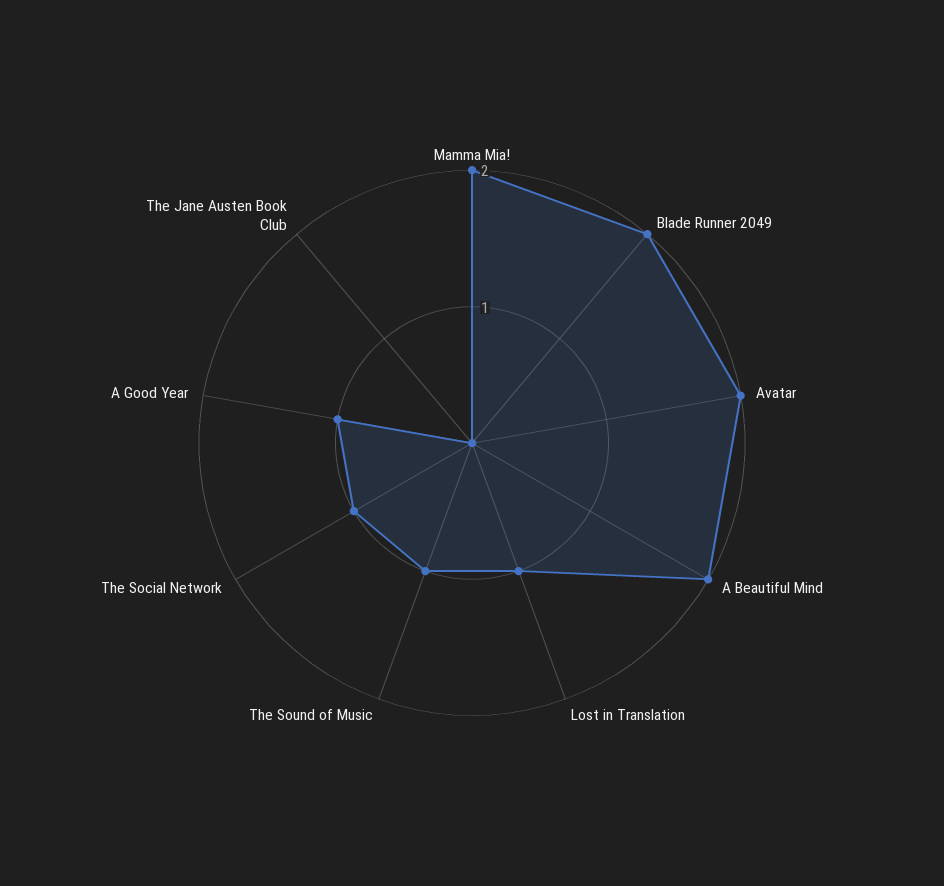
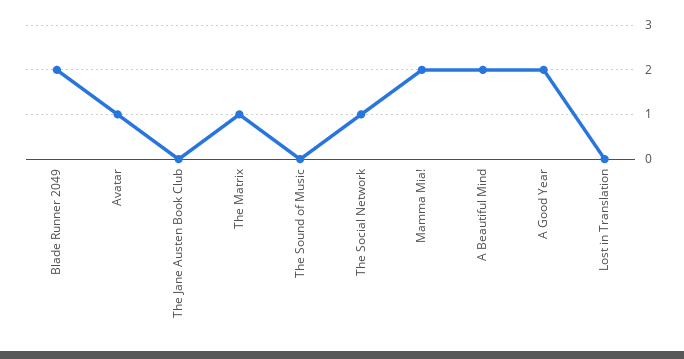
  {
    "Mamma Mia!": 2,
    "Blade Runner 2049": 2,
-   "Avatar": 2,
+   "Avatar": 1,
    "A Beautiful Mind": 2,
-   "Lost in Translation": 1,
+   "Lost in Translation": 0,
-   "The Sound of Music": 1,
+   "The Sound of Music": 0,
    "The Social Network": 1,
-   "A Good Year": 1,
+   "A Good Year": 2,
-   "The Jane Austen Book Club": 0
+   "The Jane Austen Book Club": 0,
+   "The Matrix": 1
  }

